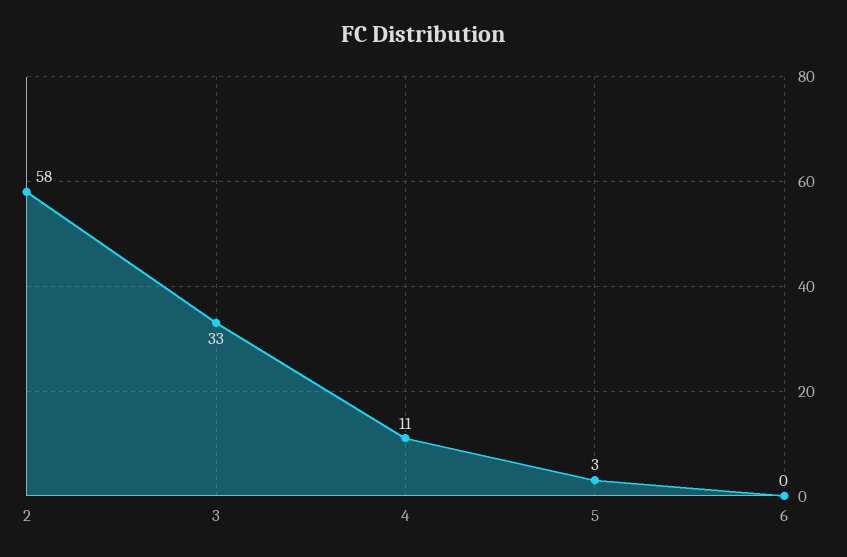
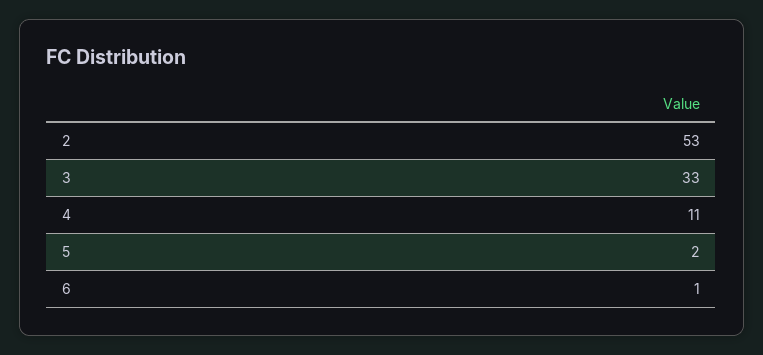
  {
-   "2": 58,
+   "2": 53,
    "3": 33,
    "4": 11,
-   "5": 3,
+   "5": 2,
-   "6": 0
+   "6": 1
  }

